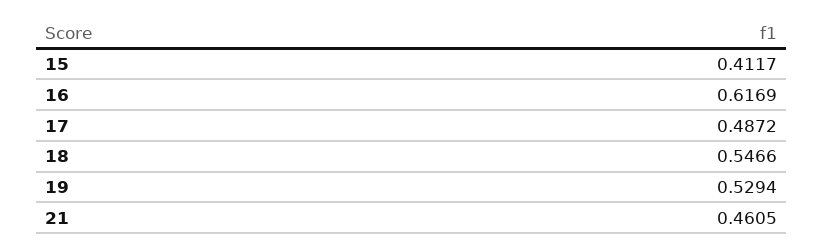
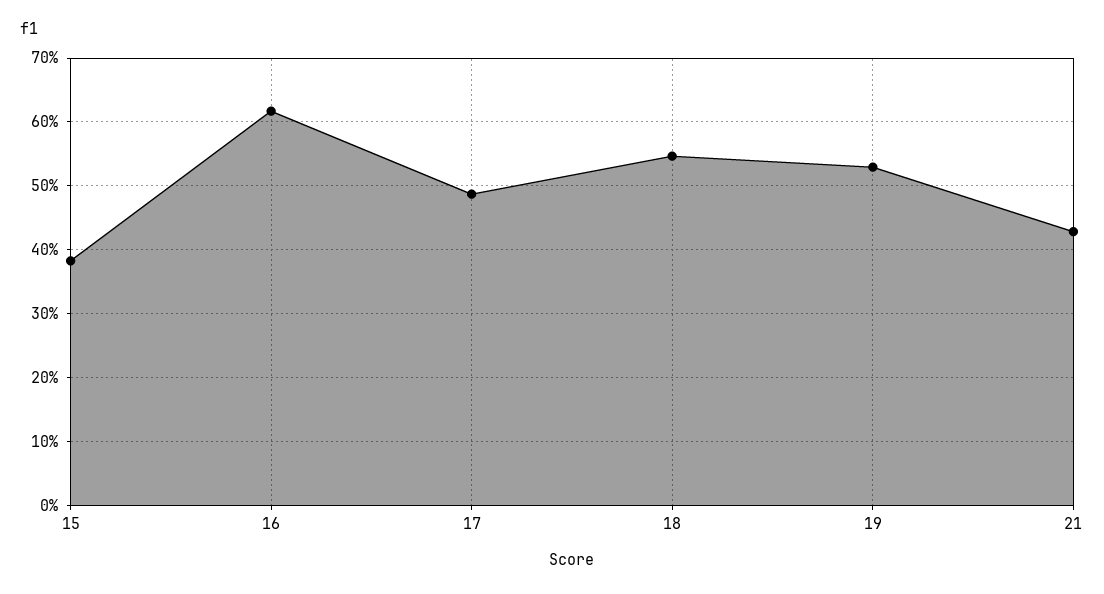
  {
-   "15": 0.4117,
+   "15": 0.38,
    "16": 0.6169,
    "17": 0.4872,
    "18": 0.5466,
    "19": 0.5294,
-   "21": 0.4605
+   "21": 0.43
  }

